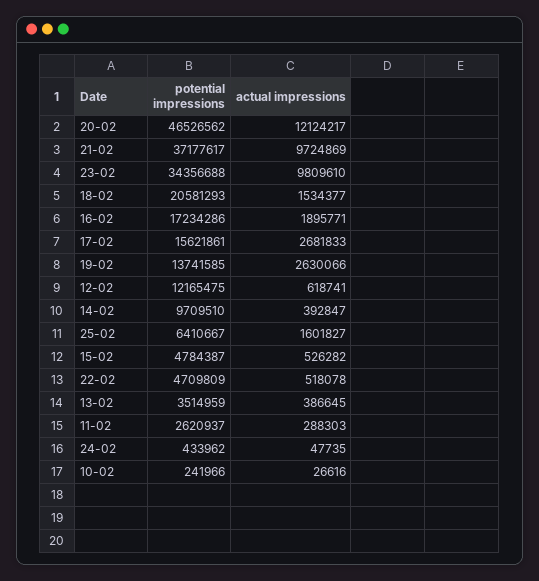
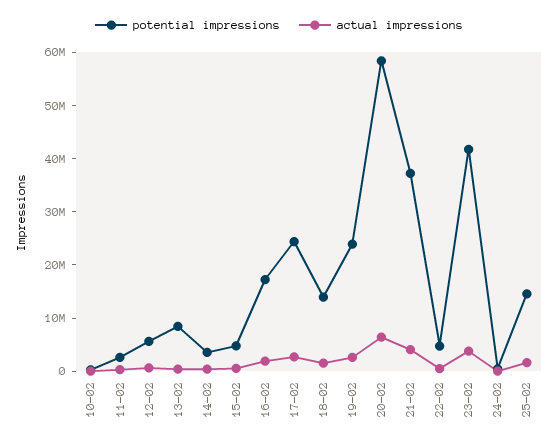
  {
    "potential impressions": {
-     "20-02": 46526562,
+     "20-02": 58000000,
      "21-02": 37177617,
-     "23-02": 34356688,
+     "23-02": 42000000,
-     "18-02": 20581293,
+     "18-02": 14000000,
      "16-02": 17234286,
-     "17-02": 15621861,
+     "17-02": 24000000,
-     "19-02": 13741585,
+     "19-02": 24000000,
-     "12-02": 12165475,
+     "12-02": 6000000,
-     "14-02": 9709510,
+     "14-02": 4000000,
-     "25-02": 6410667,
+     "25-02": 14000000,
      "15-02": 4784387,
      "22-02": 4709809,
-     "13-02": 3514959,
+     "13-02": 8000000,
      "11-02": 2620937,
      "24-02": 433962,
      "10-02": 241966
    },
    "actual impressions": {
-     "20-02": 12124217,
+     "20-02": 6000000,
-     "21-02": 9724869,
+     "21-02": 4000000,
-     "23-02": 9809610,
+     "23-02": 4000000,
      "18-02": 1534377,
      "16-02": 1895771,
      "17-02": 2681833,
      "19-02": 2630066,
      "12-02": 618741,
      "14-02": 392847,
      "25-02": 1601827,
      "15-02": 526282,
      "22-02": 518078,
      "13-02": 386645,
      "11-02": 288303,
      "24-02": 47735,
      "10-02": 26616
    }
  }

